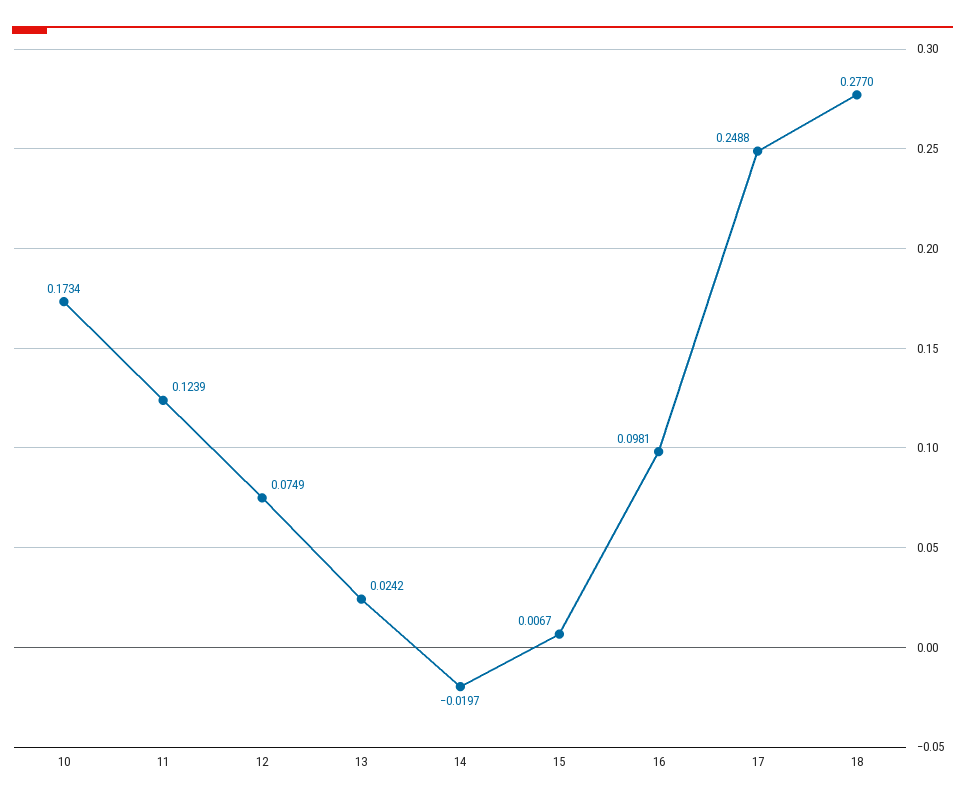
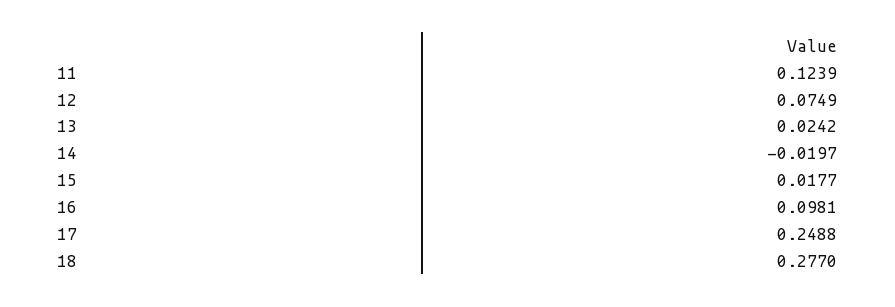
  {
-   "10": 0.1734,
    "11": 0.1239,
    "12": 0.0749,
    "13": 0.0242,
    "14": -0.0197,
-   "15": 0.0067,
+   "15": 0.0177,
    "16": 0.0981,
    "17": 0.2488,
    "18": 0.277
  }

